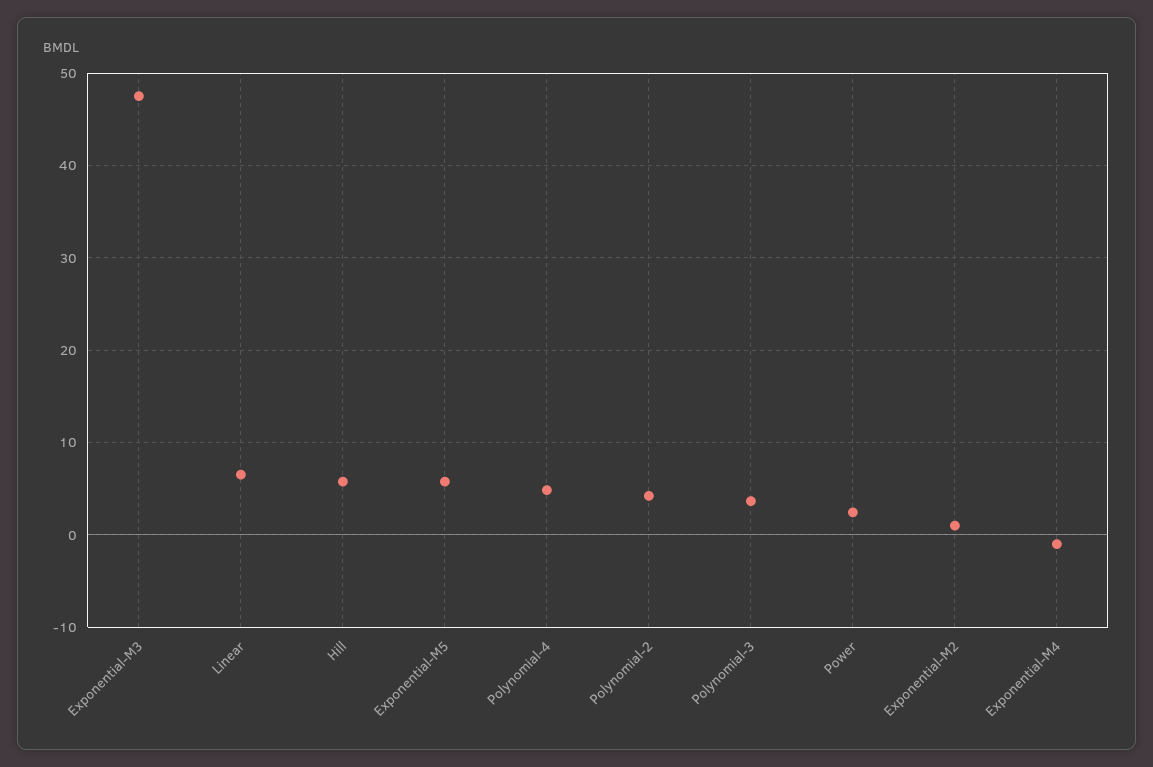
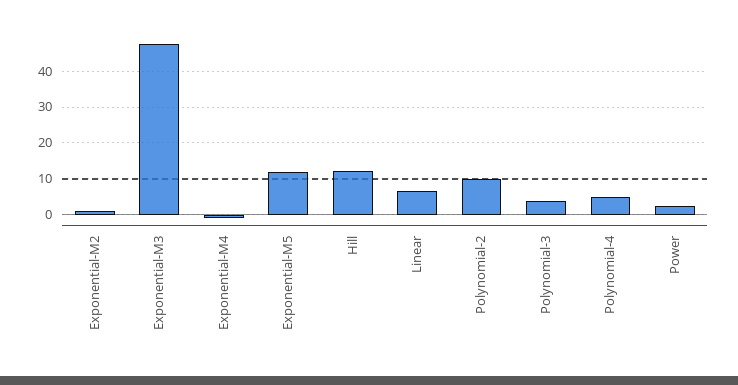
  {
    "Exponential-M3": 48,
    "Linear": 7,
-   "Hill": 6,
+   "Hill": 12,
-   "Exponential-M5": 6,
+   "Exponential-M5": 12,
    "Polynomial-4": 5,
-   "Polynomial-2": 4,
+   "Polynomial-2": 10,
    "Polynomial-3": 4,
    "Power": 2,
    "Exponential-M2": 1,
    "Exponential-M4": -1
  }

